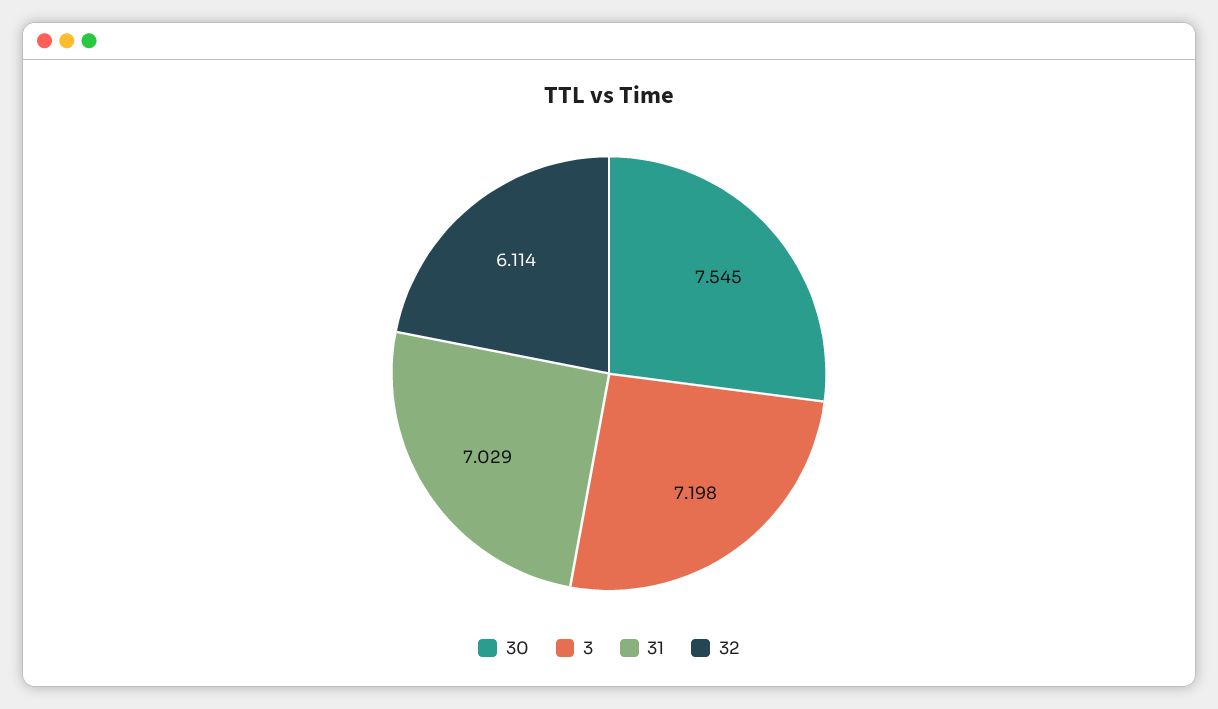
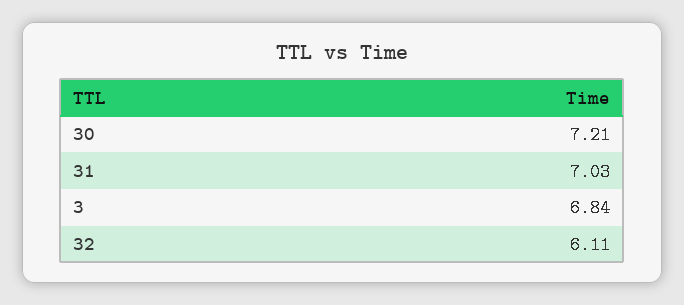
  {
-   "30": 7.545,
+   "30": 7.21,
-   "3": 7.198,
+   "3": 6.84,
    "31": 7.029,
    "32": 6.114
  }

